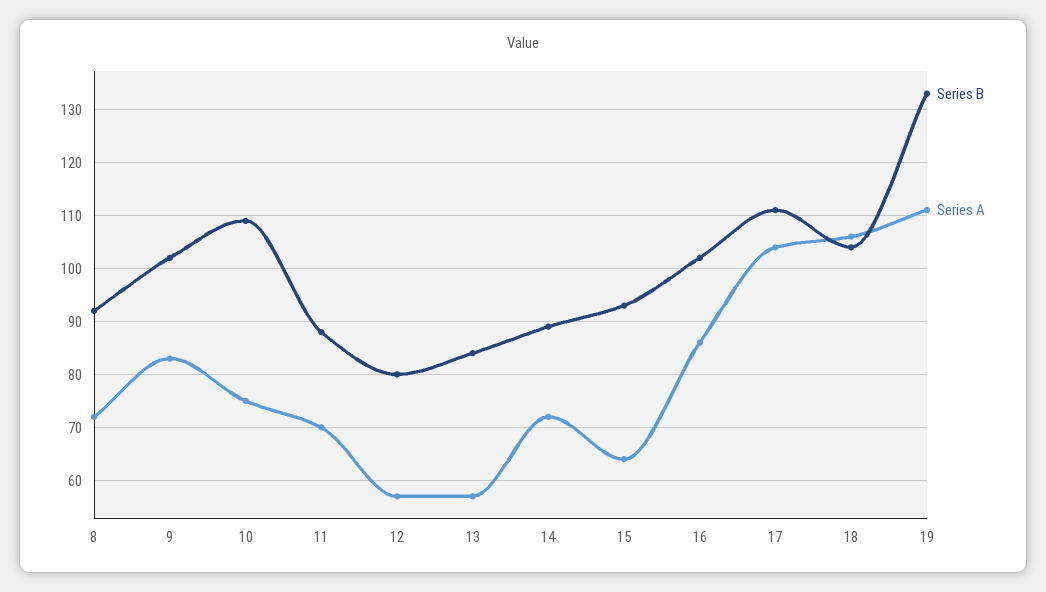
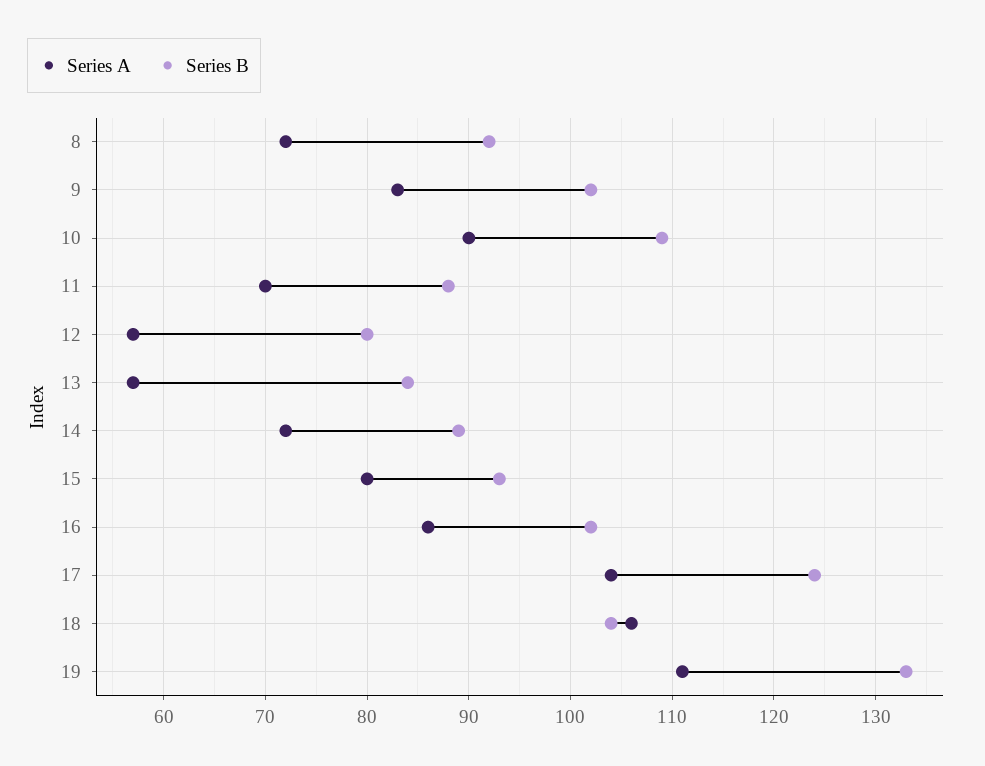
  {
    "Series B": {
      "8": 92,
      "9": 102,
      "10": 109,
      "11": 88,
      "12": 80,
      "13": 84,
      "14": 89,
      "15": 93,
      "16": 102,
-     "17": 110,
+     "17": 124,
      "18": 104,
      "19": 133
    },
    "Series A": {
      "8": 72,
      "9": 83,
-     "10": 75,
+     "10": 90,
      "11": 70,
      "12": 57,
      "13": 57,
      "14": 72,
-     "15": 65,
+     "15": 80,
      "16": 86,
      "17": 104,
      "18": 106,
      "19": 111
    }
  }

